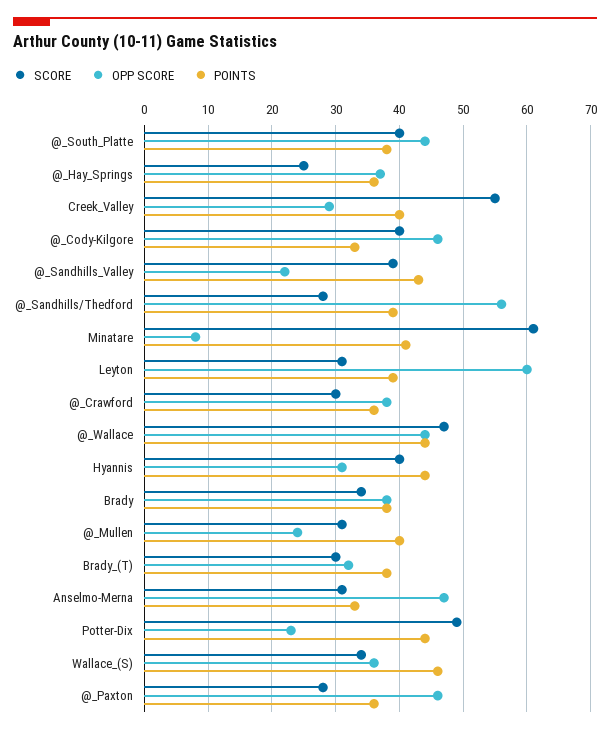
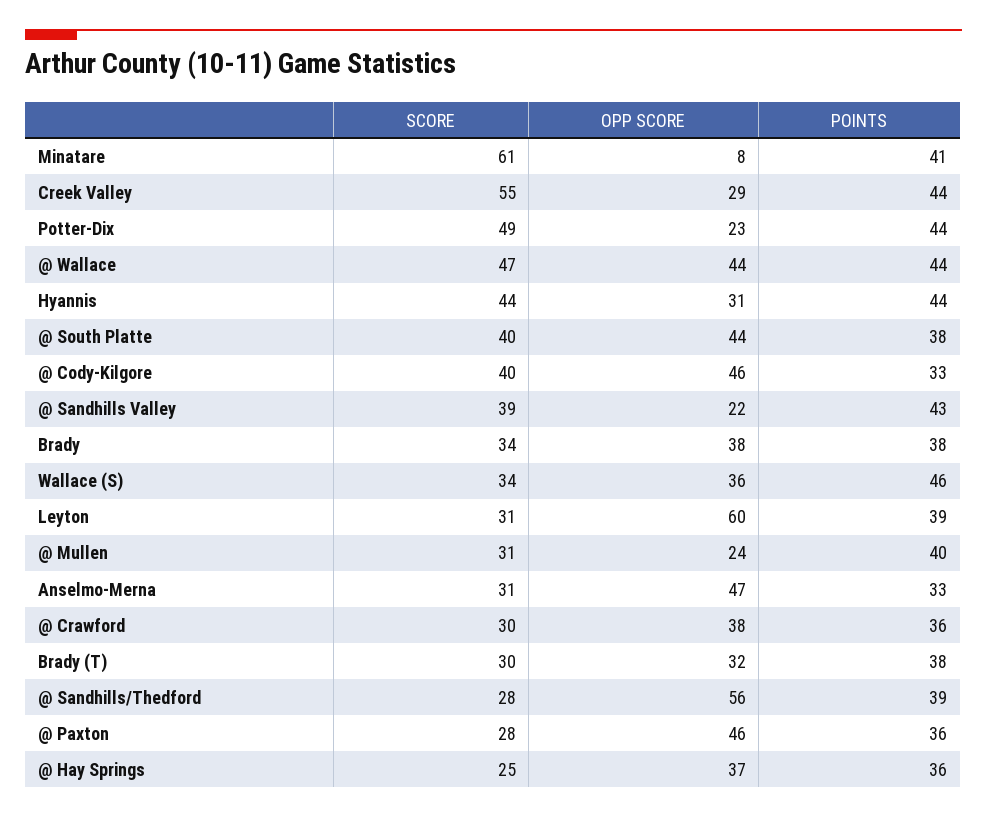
  {
    "SCORE": {
      "@_South_Platte": 40,
      "@_Hay_Springs": 25,
      "Creek_Valley": 55,
      "@_Cody-Kilgore": 40,
      "@_Sandhills_Valley": 39,
      "@_Sandhills/Thedford": 28,
      "Minatare": 61,
      "Leyton": 31,
      "@_Crawford": 30,
      "@_Wallace": 47,
-     "Hyannis": 40,
+     "Hyannis": 44,
      "Brady": 34,
      "@_Mullen": 31,
      "Brady_(T)": 30,
      "Anselmo-Merna": 31,
      "Potter-Dix": 49,
      "Wallace_(S)": 34,
      "@_Paxton": 28
    },
    "OPP SCORE": {
      "@_South_Platte": 44,
      "@_Hay_Springs": 37,
      "Creek_Valley": 29,
      "@_Cody-Kilgore": 46,
      "@_Sandhills_Valley": 22,
      "@_Sandhills/Thedford": 56,
      "Minatare": 8,
      "Leyton": 60,
      "@_Crawford": 38,
      "@_Wallace": 44,
      "Hyannis": 31,
      "Brady": 38,
      "@_Mullen": 24,
      "Brady_(T)": 32,
      "Anselmo-Merna": 47,
      "Potter-Dix": 23,
      "Wallace_(S)": 36,
      "@_Paxton": 46
    },
    "POINTS": {
      "@_South_Platte": 38,
      "@_Hay_Springs": 36,
-     "Creek_Valley": 40,
+     "Creek_Valley": 44,
      "@_Cody-Kilgore": 33,
      "@_Sandhills_Valley": 43,
      "@_Sandhills/Thedford": 39,
      "Minatare": 41,
      "Leyton": 39,
      "@_Crawford": 36,
      "@_Wallace": 44,
      "Hyannis": 44,
      "Brady": 38,
      "@_Mullen": 40,
      "Brady_(T)": 38,
      "Anselmo-Merna": 33,
      "Potter-Dix": 44,
      "Wallace_(S)": 46,
      "@_Paxton": 36
    }
  }

